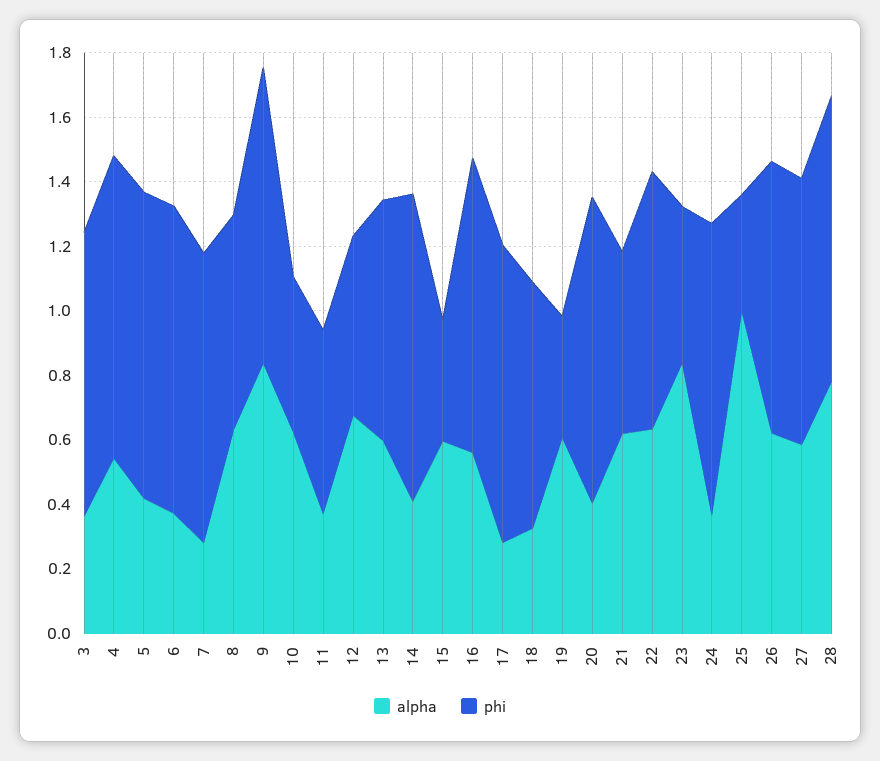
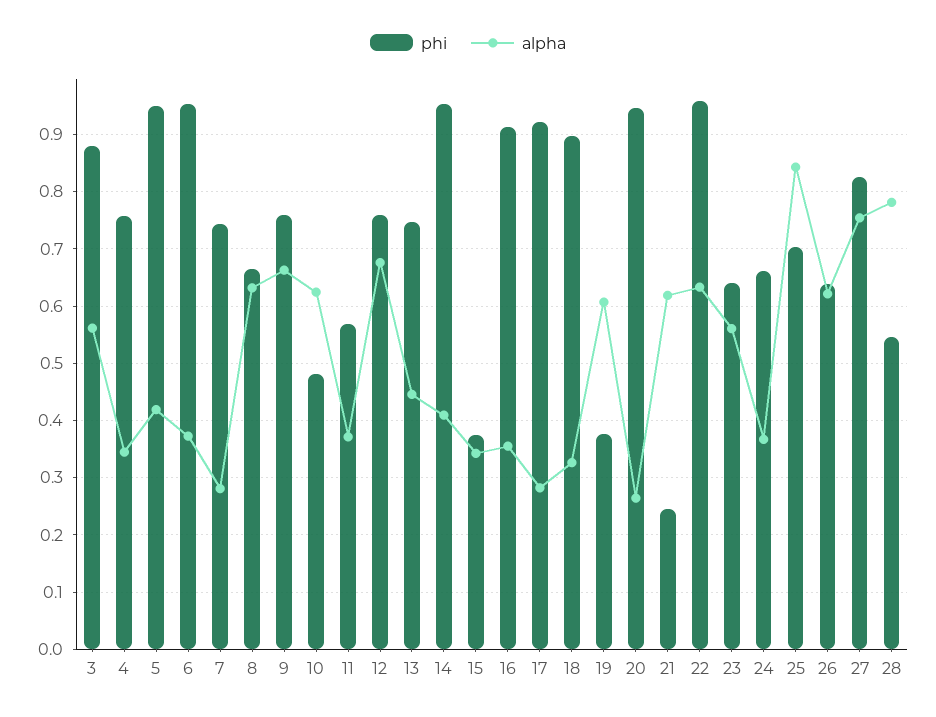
  {
    "alpha": {
-     "3": 0.35,
+     "3": 0.56,
-     "4": 0.55,
+     "4": 0.34,
      "5": 0.42,
      "6": 0.38,
      "7": 0.28,
      "8": 0.64,
-     "9": 0.85,
+     "9": 0.66,
      "10": 0.62,
      "11": 0.38,
      "12": 0.68,
-     "13": 0.6,
+     "13": 0.44,
      "14": 0.4,
-     "15": 0.6,
+     "15": 0.34,
-     "16": 0.55,
+     "16": 0.36,
      "17": 0.28,
      "18": 0.32,
      "19": 0.6,
-     "20": 0.4,
+     "20": 0.26,
      "21": 0.62,
      "22": 0.64,
-     "23": 0.85,
+     "23": 0.56,
      "24": 0.36,
-     "25": 1,
+     "25": 0.84,
      "26": 0.62,
-     "27": 0.6,
+     "27": 0.76,
      "28": 0.78
    },
    "phi": {
      "3": 0.88,
-     "4": 0.95,
+     "4": 0.76,
      "5": 0.96,
      "6": 0.96,
-     "7": 0.9,
+     "7": 0.74,
      "8": 0.66,
-     "9": 0.9,
+     "9": 0.76,
      "10": 0.48,
      "11": 0.56,
-     "12": 0.55,
+     "12": 0.76,
      "13": 0.74,
      "14": 0.96,
      "15": 0.38,
      "16": 0.92,
      "17": 0.92,
-     "18": 0.75,
+     "18": 0.9,
      "19": 0.38,
      "20": 0.94,
-     "21": 0.55,
+     "21": 0.24,
-     "22": 0.8,
+     "22": 0.96,
-     "23": 0.5,
+     "23": 0.64,
-     "24": 0.9,
+     "24": 0.66,
-     "25": 0.35,
+     "25": 0.7,
-     "26": 0.85,
+     "26": 0.64,
      "27": 0.82,
-     "28": 0.9
+     "28": 0.54
    }
  }

